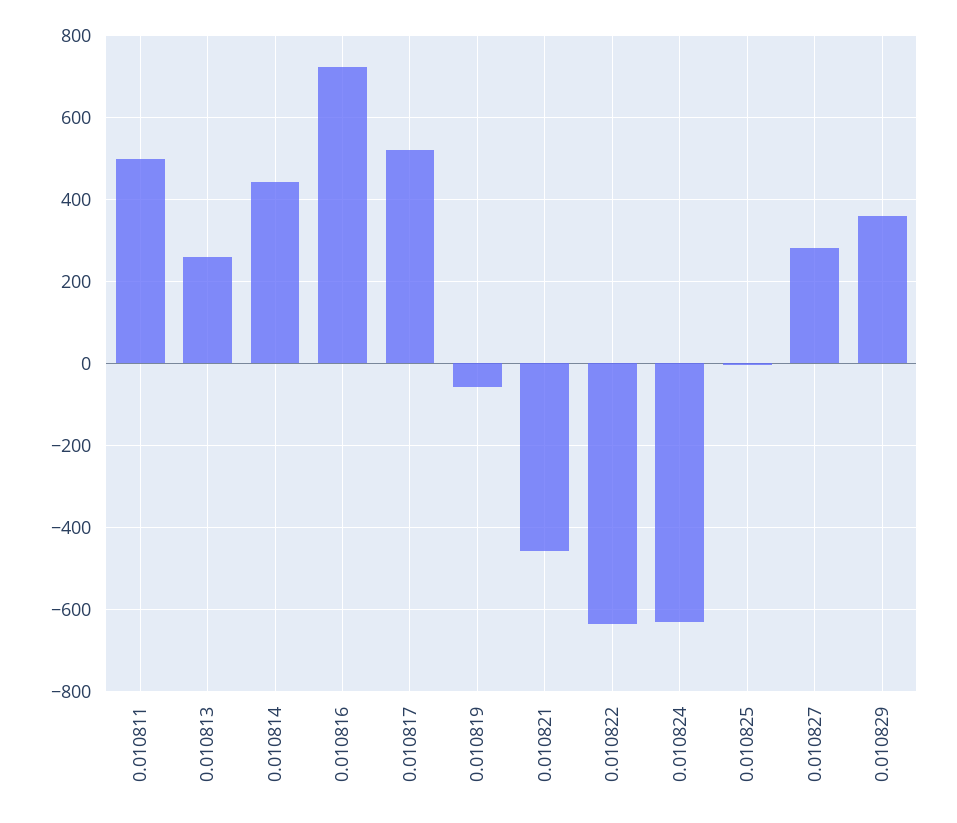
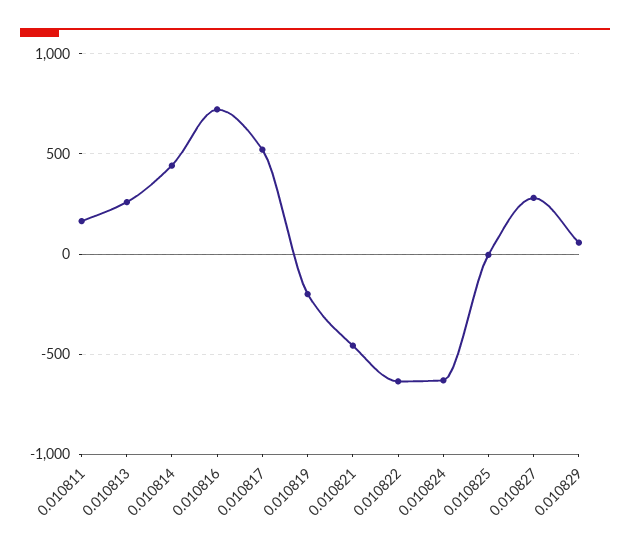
  {
-   "0.010811": 500,
+   "0.010811": 150,
    "0.010813": 260,
    "0.010814": 440,
    "0.010816": 720,
    "0.010817": 520,
-   "0.010819": -60,
+   "0.010819": -200,
    "0.010821": -460,
    "0.010822": -640,
    "0.010824": -620,
    "0.010825": 0,
    "0.010827": 280,
-   "0.010829": 360
+   "0.010829": 50
  }

